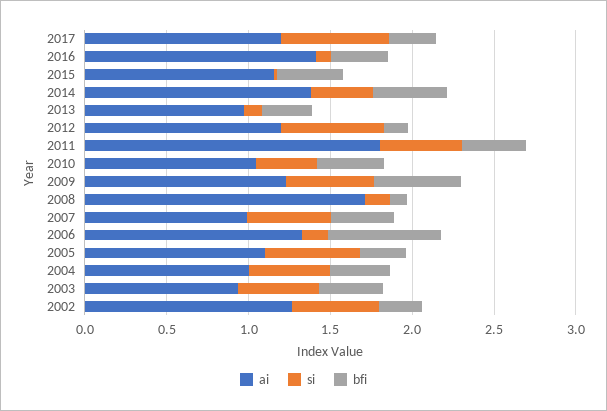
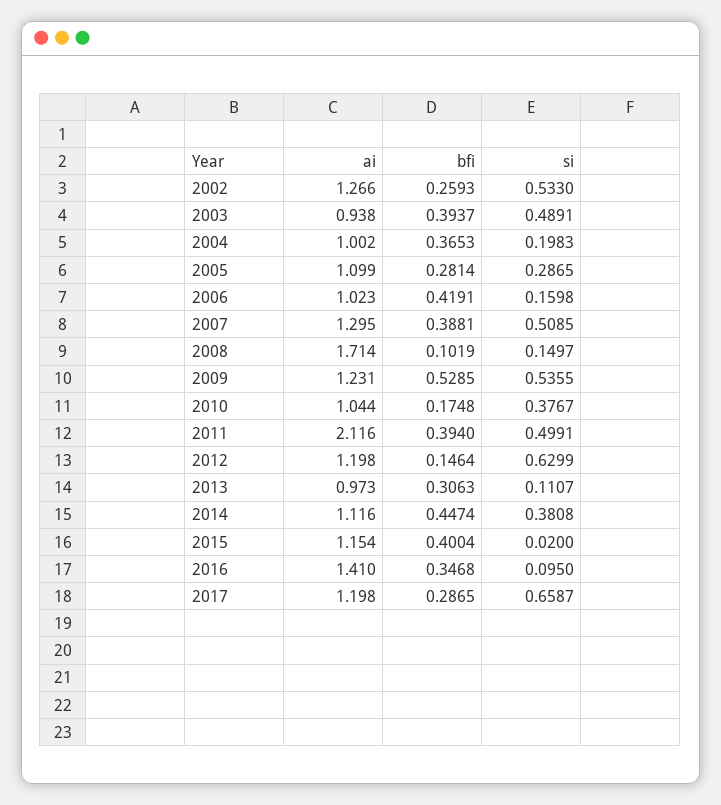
  {
    "ai": {
      "2017": 1.198,
      "2016": 1.41,
      "2015": 1.154,
-     "2014": 1.4,
+     "2014": 1.116,
      "2013": 0.973,
      "2012": 1.198,
-     "2011": 1.8,
+     "2011": 2.116,
      "2010": 1.044,
      "2009": 1.231,
      "2008": 1.714,
-     "2007": 1,
+     "2007": 1.295,
-     "2006": 1.3,
+     "2006": 1.023,
      "2005": 1.099,
      "2004": 1.002,
      "2003": 0.938,
      "2002": 1.266
    },
    "si": {
      "2017": 0.6587,
      "2016": 0.095,
      "2015": 0.02,
      "2014": 0.3808,
      "2013": 0.1107,
      "2012": 0.6299,
      "2011": 0.4991,
      "2010": 0.3767,
      "2009": 0.5355,
      "2008": 0.1497,
      "2007": 0.5085,
      "2006": 0.1598,
-     "2005": 0.6,
+     "2005": 0.2865,
-     "2004": 0.5,
+     "2004": 0.1983,
      "2003": 0.4891,
      "2002": 0.533
    },
    "bfi": {
      "2017": 0.2865,
      "2016": 0.3468,
      "2015": 0.4004,
      "2014": 0.4474,
      "2013": 0.3063,
      "2012": 0.1464,
      "2011": 0.394,
-     "2010": 0.4,
+     "2010": 0.1748,
      "2009": 0.5285,
      "2008": 0.1019,
      "2007": 0.3881,
-     "2006": 0.7,
+     "2006": 0.4191,
      "2005": 0.2814,
      "2004": 0.3653,
      "2003": 0.3937,
      "2002": 0.2593
    }
  }

